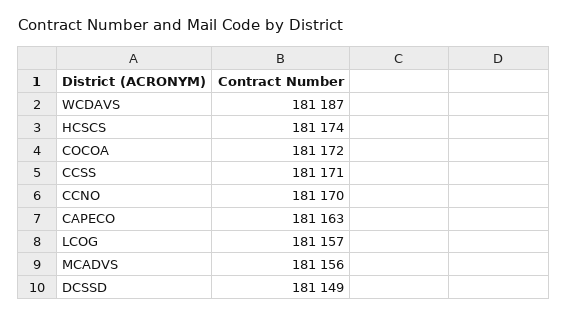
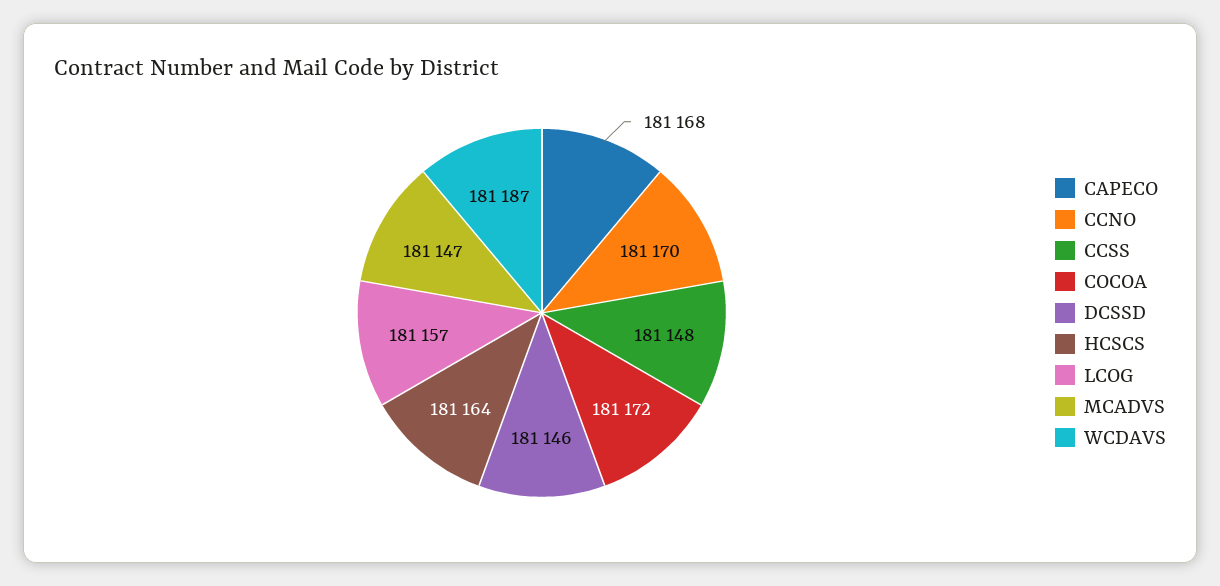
  {
    "WCDAVS": 181187,
-   "HCSCS": 181174,
+   "HCSCS": 181164,
    "COCOA": 181172,
-   "CCSS": 181171,
+   "CCSS": 181148,
    "CCNO": 181170,
-   "CAPECO": 181163,
+   "CAPECO": 181168,
    "LCOG": 181157,
-   "MCADVS": 181156,
+   "MCADVS": 181147,
-   "DCSSD": 181149
+   "DCSSD": 181146
  }

